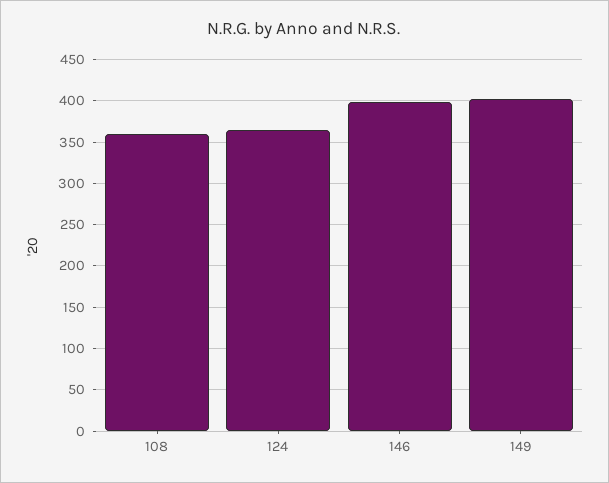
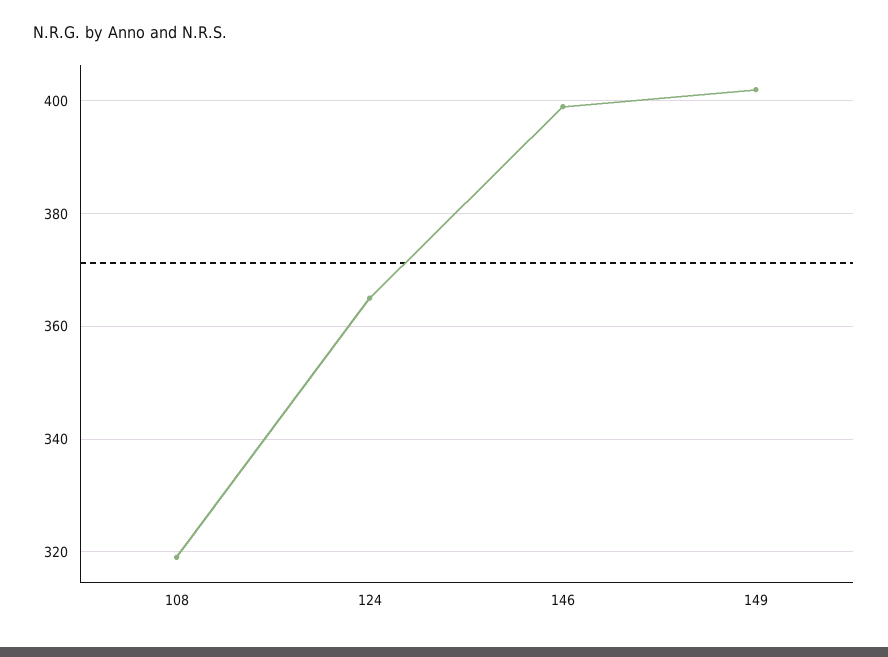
  {
-   "108": 360,
+   "108": 320,
    "124": 365,
    "146": 400,
    "149": 400
  }

